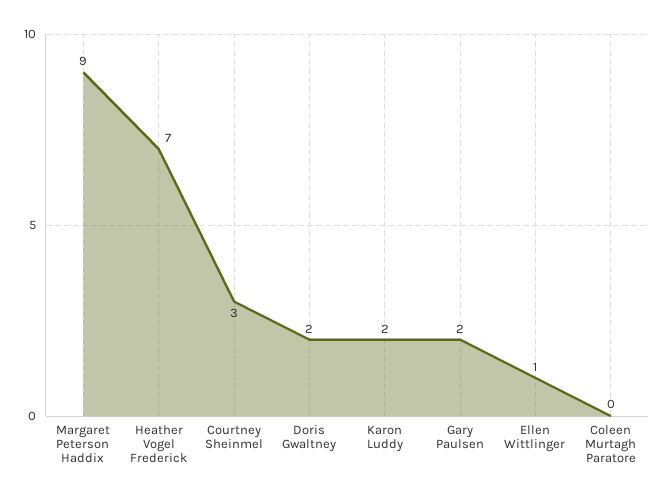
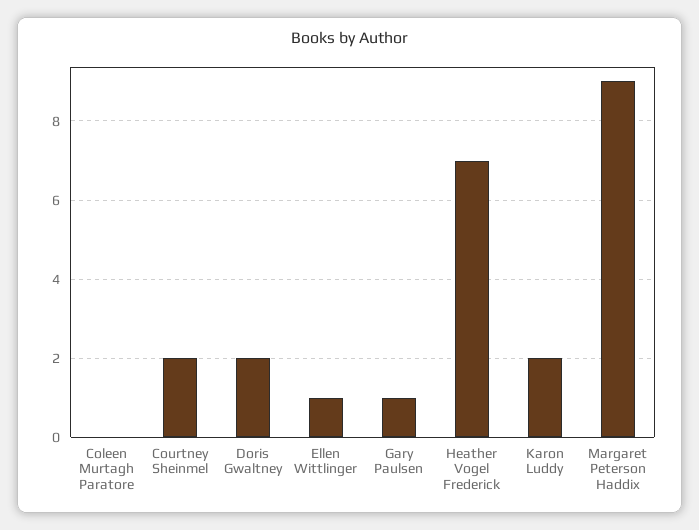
  {
    "Margaret Peterson Haddix": 9,
    "Heather Vogel Frederick": 7,
-   "Courtney Sheinmel": 3,
+   "Courtney Sheinmel": 2,
    "Doris Gwaltney": 2,
    "Karon Luddy": 2,
-   "Gary Paulsen": 2,
+   "Gary Paulsen": 1,
    "Ellen Wittlinger": 1,
    "Coleen Murtagh Paratore": 0
  }

